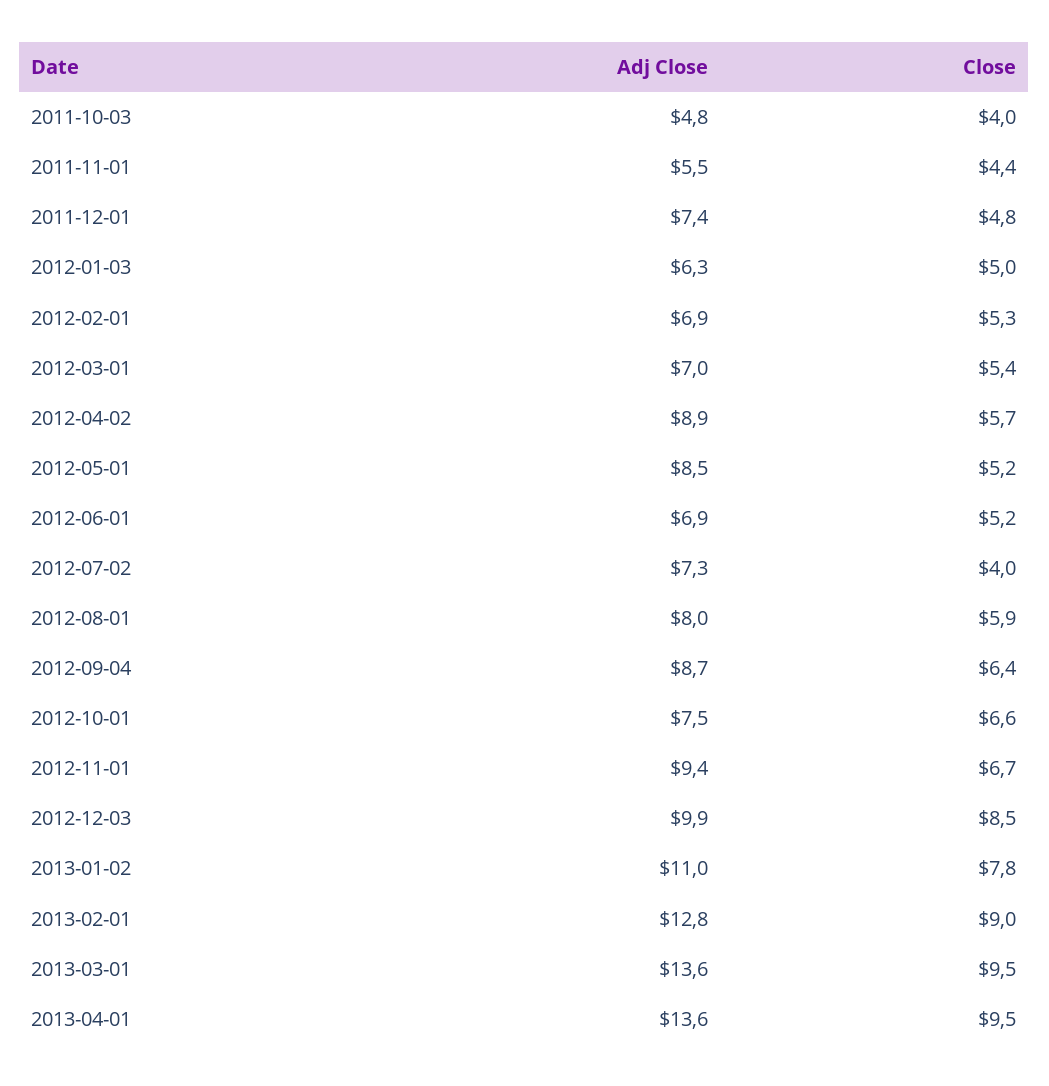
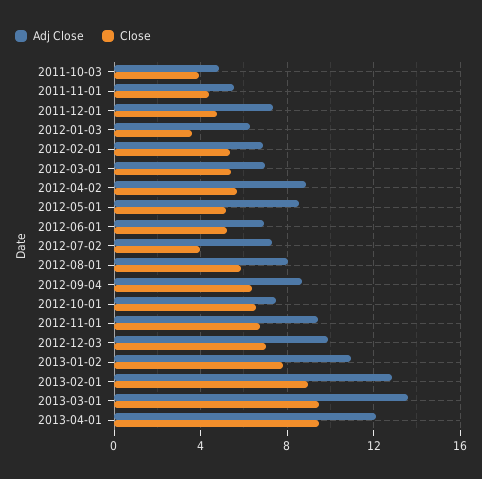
  {
    "Adj Close": {
      "2011-10-03": 4.8,
      "2011-11-01": 5.5,
      "2011-12-01": 7.4,
      "2012-01-03": 6.3,
      "2012-02-01": 6.9,
      "2012-03-01": 7,
      "2012-04-02": 8.9,
      "2012-05-01": 8.5,
      "2012-06-01": 6.9,
      "2012-07-02": 7.3,
      "2012-08-01": 8,
      "2012-09-04": 8.7,
      "2012-10-01": 7.5,
      "2012-11-01": 9.4,
      "2012-12-03": 9.9,
      "2013-01-02": 11,
      "2013-02-01": 12.8,
      "2013-03-01": 13.6,
-     "2013-04-01": 13.6
+     "2013-04-01": 12
    },
    "Close": {
      "2011-10-03": 4,
      "2011-11-01": 4.4,
      "2011-12-01": 4.8,
-     "2012-01-03": 5,
+     "2012-01-03": 3.5,
      "2012-02-01": 5.3,
      "2012-03-01": 5.4,
      "2012-04-02": 5.7,
      "2012-05-01": 5.2,
      "2012-06-01": 5.2,
      "2012-07-02": 4,
      "2012-08-01": 5.9,
      "2012-09-04": 6.4,
      "2012-10-01": 6.6,
      "2012-11-01": 6.7,
-     "2012-12-03": 8.5,
+     "2012-12-03": 7,
      "2013-01-02": 7.8,
      "2013-02-01": 9,
      "2013-03-01": 9.5,
      "2013-04-01": 9.5
    }
  }

